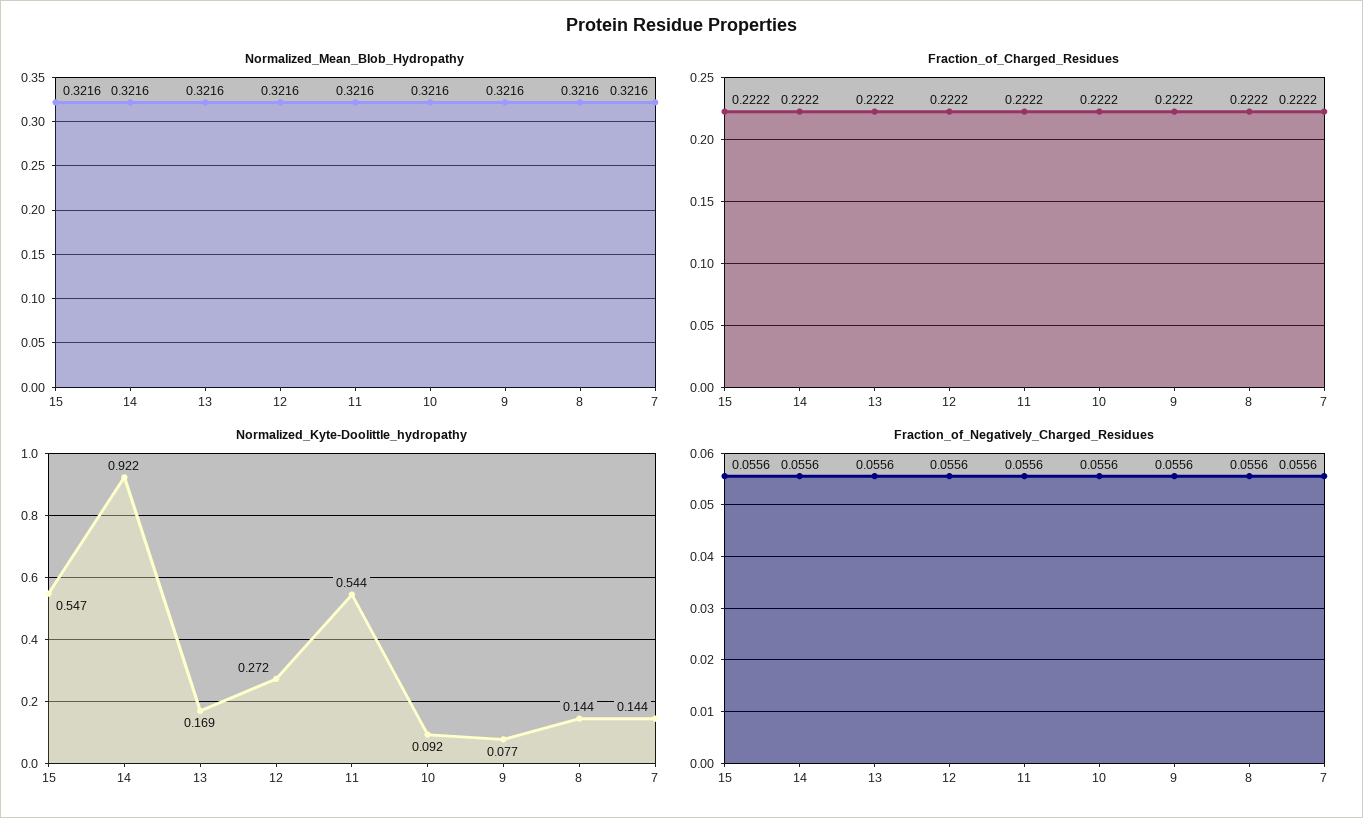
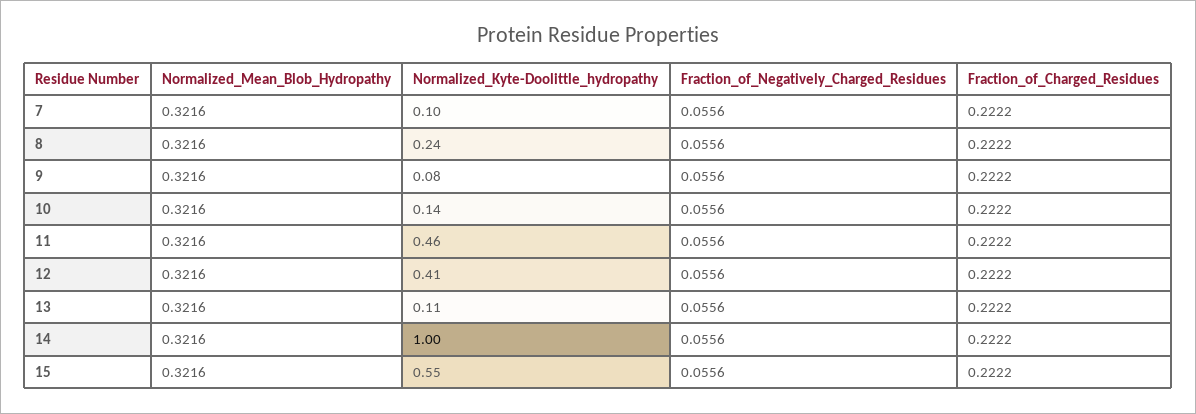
  {
    "Normalized_Mean_Blob_Hydropathy": {
      "15": 0.3216,
      "14": 0.3216,
      "13": 0.3216,
      "12": 0.3216,
      "11": 0.3216,
      "10": 0.3216,
      "9": 0.3216,
      "8": 0.3216,
      "7": 0.3216
    },
    "Fraction_of_Charged_Residues": {
      "15": 0.2222,
      "14": 0.2222,
      "13": 0.2222,
      "12": 0.2222,
      "11": 0.2222,
      "10": 0.2222,
      "9": 0.2222,
      "8": 0.2222,
      "7": 0.2222
    },
    "Normalized_Kyte-Doolittle_hydropathy": {
      "15": 0.547,
-     "14": 0.922,
+     "14": 1,
-     "13": 0.169,
+     "13": 0.11,
-     "12": 0.272,
+     "12": 0.41,
-     "11": 0.544,
+     "11": 0.46,
-     "10": 0.092,
+     "10": 0.14,
      "9": 0.077,
-     "8": 0.144,
+     "8": 0.24,
-     "7": 0.144
+     "7": 0.1
    },
    "Fraction_of_Negatively_Charged_Residues": {
      "15": 0.0556,
      "14": 0.0556,
      "13": 0.0556,
      "12": 0.0556,
      "11": 0.0556,
      "10": 0.0556,
      "9": 0.0556,
      "8": 0.0556,
      "7": 0.0556
    }
  }

